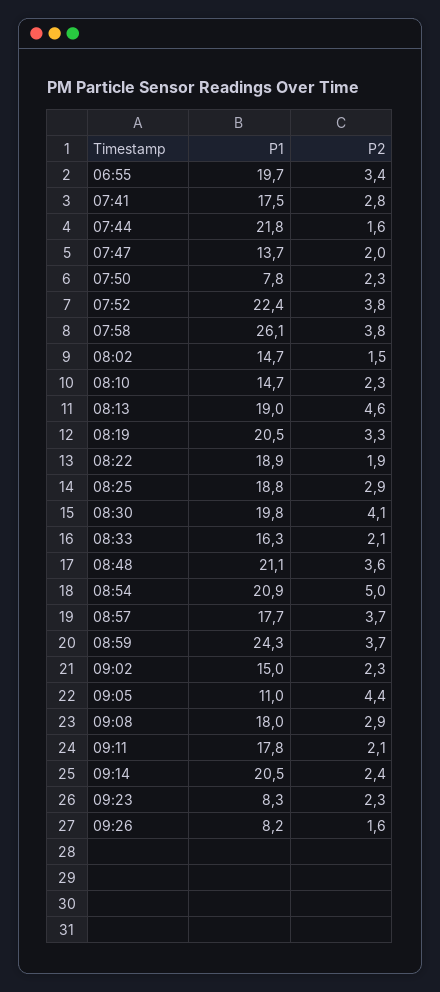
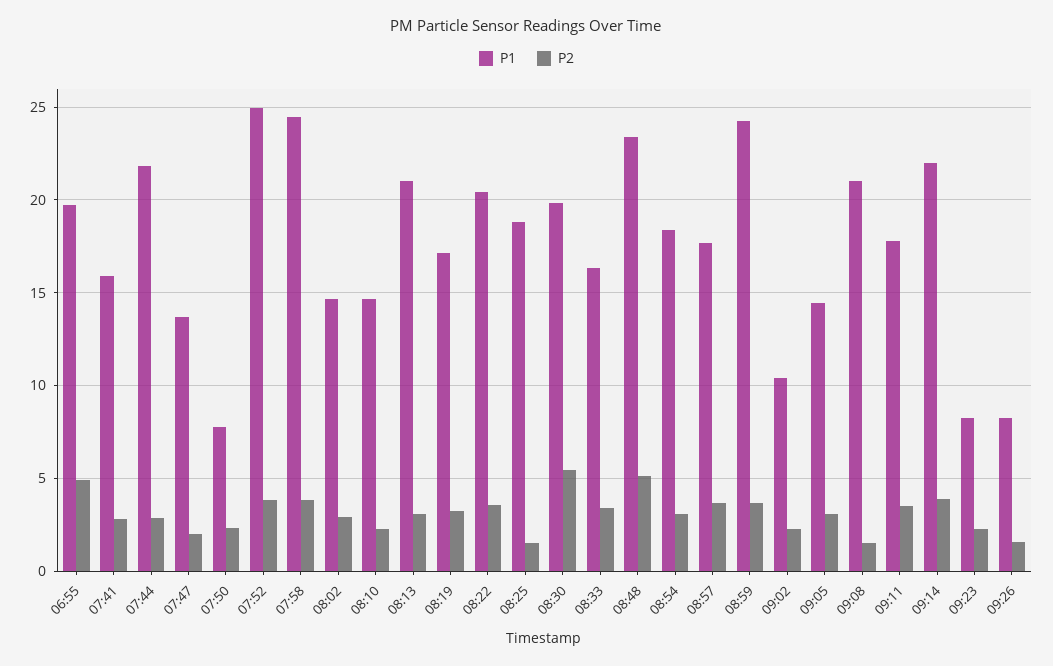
  {
    "P1": {
      "06:55": 19.7,
-     "07:41": 17.5,
+     "07:41": 16,
      "07:44": 21.8,
      "07:47": 13.7,
      "07:50": 7.8,
-     "07:52": 22.4,
+     "07:52": 25,
-     "07:58": 26.1,
+     "07:58": 24.5,
      "08:02": 14.7,
      "08:10": 14.7,
-     "08:13": 19,
+     "08:13": 21,
-     "08:19": 20.5,
+     "08:19": 17,
-     "08:22": 18.9,
+     "08:22": 20.5,
      "08:25": 18.8,
      "08:30": 19.8,
      "08:33": 16.3,
-     "08:48": 21.1,
+     "08:48": 23.5,
-     "08:54": 20.9,
+     "08:54": 18.5,
      "08:57": 17.7,
      "08:59": 24.3,
-     "09:02": 15,
+     "09:02": 10.5,
-     "09:05": 11,
+     "09:05": 14.5,
-     "09:08": 18,
+     "09:08": 21,
      "09:11": 17.8,
-     "09:14": 20.5,
+     "09:14": 22,
      "09:23": 8.3,
      "09:26": 8.2
    },
    "P2": {
-     "06:55": 3.4,
+     "06:55": 5,
      "07:41": 2.8,
-     "07:44": 1.6,
+     "07:44": 3,
      "07:47": 2,
      "07:50": 2.3,
      "07:52": 3.8,
      "07:58": 3.8,
-     "08:02": 1.5,
+     "08:02": 3,
      "08:10": 2.3,
-     "08:13": 4.6,
+     "08:13": 3,
      "08:19": 3.3,
-     "08:22": 1.9,
+     "08:22": 3.5,
-     "08:25": 2.9,
+     "08:25": 1.5,
-     "08:30": 4.1,
+     "08:30": 5.5,
-     "08:33": 2.1,
+     "08:33": 3.5,
-     "08:48": 3.6,
+     "08:48": 5,
-     "08:54": 5,
+     "08:54": 3,
      "08:57": 3.7,
      "08:59": 3.7,
      "09:02": 2.3,
-     "09:05": 4.4,
+     "09:05": 3,
-     "09:08": 2.9,
+     "09:08": 1.5,
-     "09:11": 2.1,
+     "09:11": 3.5,
-     "09:14": 2.4,
+     "09:14": 4,
      "09:23": 2.3,
      "09:26": 1.6
    }
  }

